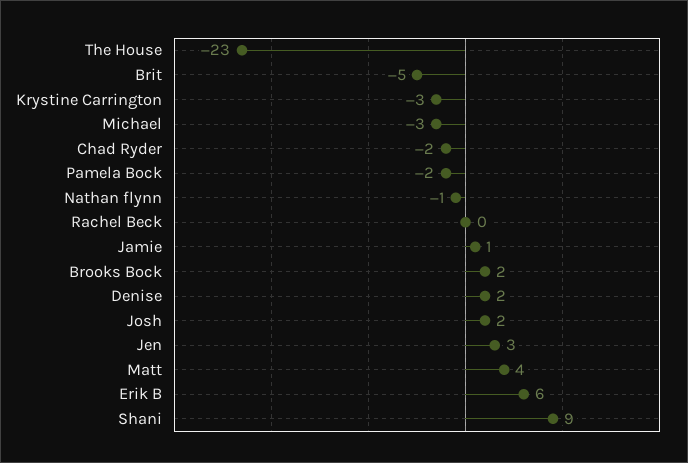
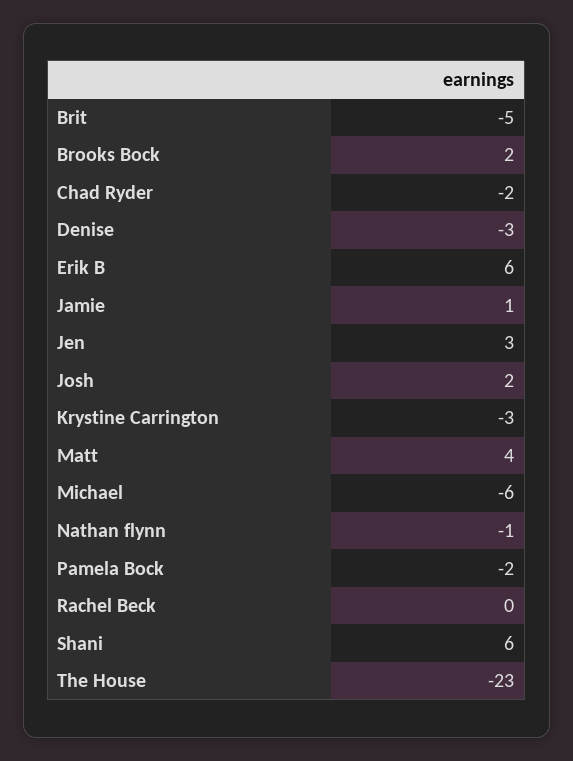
  {
    "The House": -23,
    "Brit": -5,
    "Krystine Carrington": -3,
-   "Michael": -3,
+   "Michael": -6,
    "Chad Ryder": -2,
    "Pamela Bock": -2,
    "Nathan flynn": -1,
    "Rachel Beck": 0,
    "Jamie": 1,
    "Brooks Bock": 2,
-   "Denise": 2,
+   "Denise": -3,
    "Josh": 2,
    "Jen": 3,
    "Matt": 4,
    "Erik B": 6,
-   "Shani": 9
+   "Shani": 6
  }

